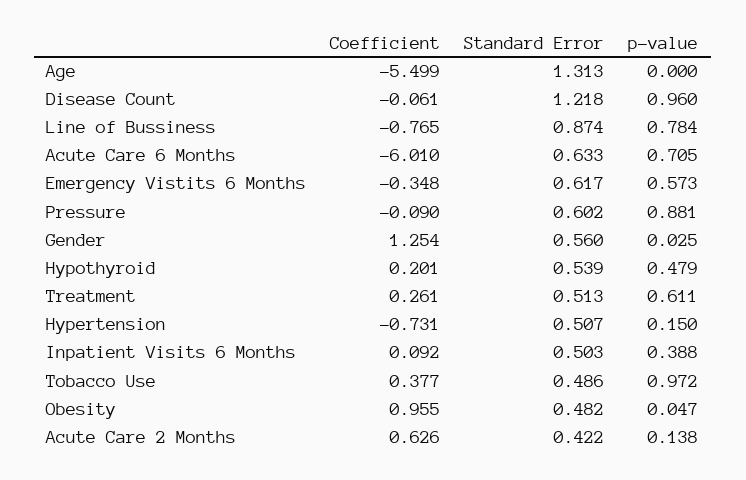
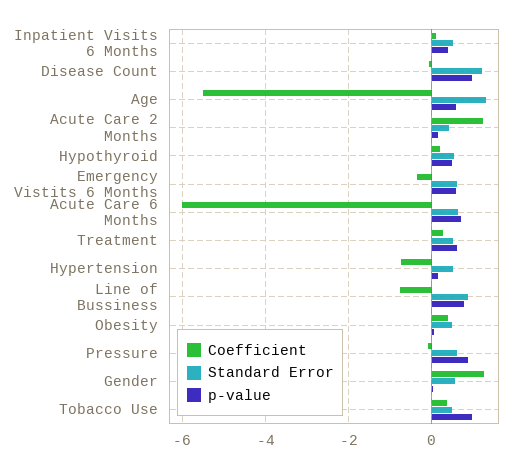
  {
    "Coefficient": {
      "Age": -5.499,
      "Disease Count": -0.061,
      "Line of Bussiness": -0.765,
      "Acute Care 6 Months": -6.01,
      "Emergency Vistits 6 Months": -0.348,
      "Pressure": -0.09,
      "Gender": 1.254,
      "Hypothyroid": 0.201,
      "Treatment": 0.261,
      "Hypertension": -0.731,
      "Inpatient Visits 6 Months": 0.092,
      "Tobacco Use": 0.377,
-     "Obesity": 0.955,
+     "Obesity": 0.4,
-     "Acute Care 2 Months": 0.626
+     "Acute Care 2 Months": 1.2
    },
    "Standard Error": {
      "Age": 1.313,
      "Disease Count": 1.218,
      "Line of Bussiness": 0.874,
      "Acute Care 6 Months": 0.633,
      "Emergency Vistits 6 Months": 0.617,
      "Pressure": 0.602,
      "Gender": 0.56,
      "Hypothyroid": 0.539,
      "Treatment": 0.513,
      "Hypertension": 0.507,
      "Inpatient Visits 6 Months": 0.503,
      "Tobacco Use": 0.486,
      "Obesity": 0.482,
      "Acute Care 2 Months": 0.422
    },
    "p-value": {
-     "Age": 0,
+     "Age": 0.6,
      "Disease Count": 0.96,
      "Line of Bussiness": 0.784,
      "Acute Care 6 Months": 0.705,
      "Emergency Vistits 6 Months": 0.573,
      "Pressure": 0.881,
      "Gender": 0.025,
      "Hypothyroid": 0.479,
      "Treatment": 0.611,
      "Hypertension": 0.15,
      "Inpatient Visits 6 Months": 0.388,
      "Tobacco Use": 0.972,
      "Obesity": 0.047,
      "Acute Care 2 Months": 0.138
    }
  }

